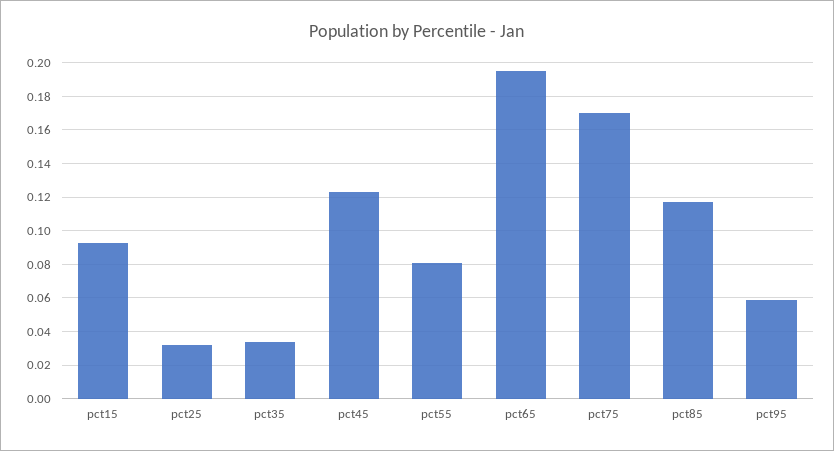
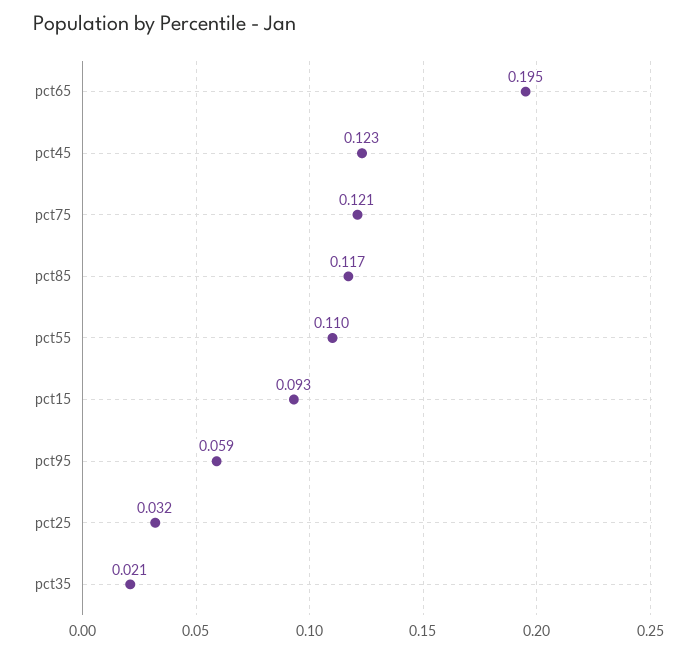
  {
    "pct15": 0.093,
    "pct25": 0.032,
-   "pct35": 0.035,
+   "pct35": 0.021,
    "pct45": 0.123,
-   "pct55": 0.08,
+   "pct55": 0.11,
    "pct65": 0.195,
-   "pct75": 0.17,
+   "pct75": 0.121,
    "pct85": 0.117,
    "pct95": 0.059
  }

